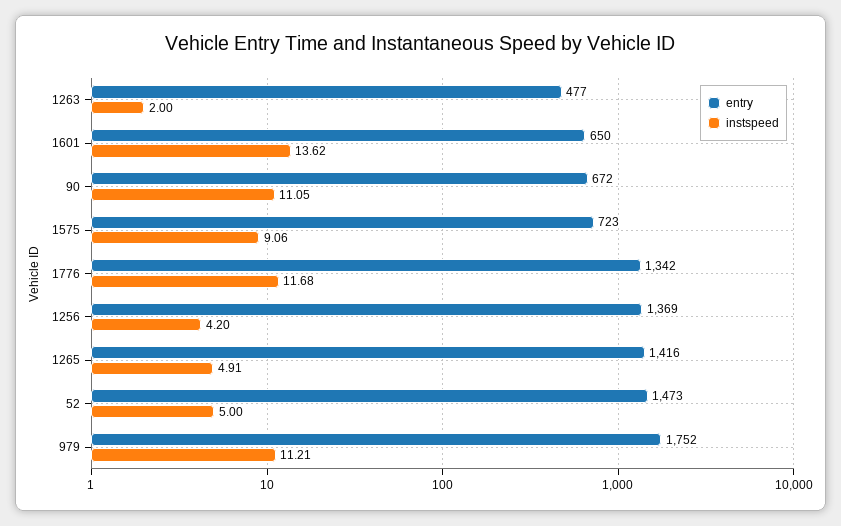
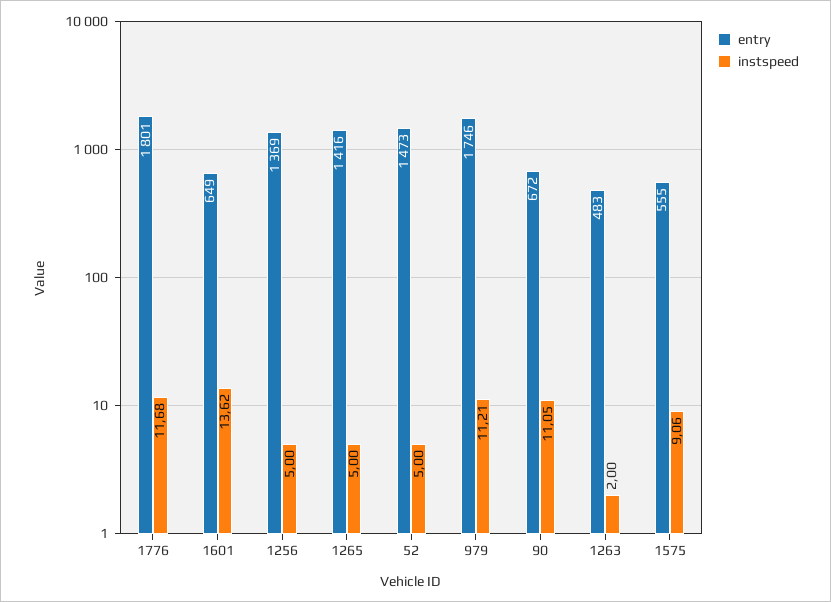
  {
    "entry": {
-     "1263": 477,
+     "1263": 483,
-     "1601": 650,
+     "1601": 649,
      "90": 672,
-     "1575": 723,
+     "1575": 555,
-     "1776": 1342,
+     "1776": 1801,
      "1256": 1369,
      "1265": 1416,
      "52": 1473,
-     "979": 1752
+     "979": 1746
    },
    "instspeed": {
      "1263": 2,
      "1601": 13.62,
      "90": 11.05,
      "1575": 9.06,
      "1776": 11.68,
-     "1256": 4.2,
+     "1256": 5,
-     "1265": 4.91,
+     "1265": 5,
      "52": 5,
      "979": 11.21
    }
  }

